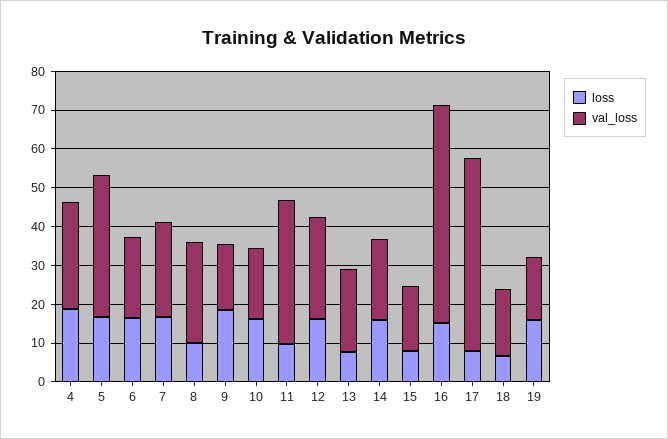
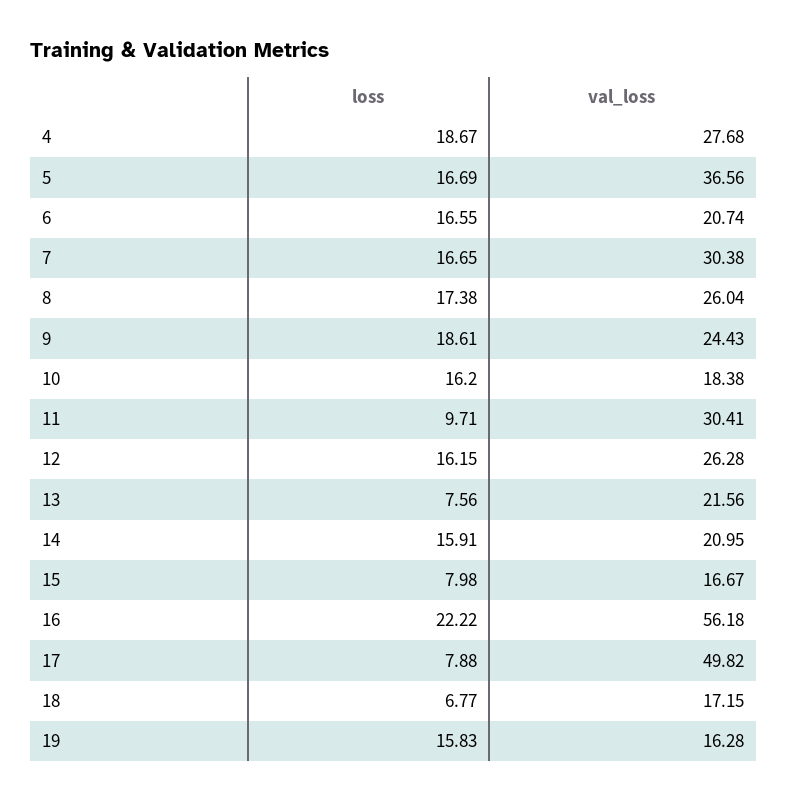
  {
    "loss": {
      "4": 18.67,
      "5": 16.69,
      "6": 16.55,
      "7": 16.65,
-     "8": 10,
+     "8": 17.38,
      "9": 18.61,
      "10": 16.2,
      "11": 9.71,
      "12": 16.15,
      "13": 7.56,
      "14": 15.91,
      "15": 7.98,
-     "16": 15,
+     "16": 22.22,
      "17": 7.88,
      "18": 6.77,
      "19": 15.83
    },
    "val_loss": {
      "4": 27.68,
      "5": 36.56,
      "6": 20.74,
-     "7": 25,
+     "7": 30.38,
      "8": 26.04,
-     "9": 17.5,
+     "9": 24.43,
      "10": 18.38,
-     "11": 37.5,
+     "11": 30.41,
      "12": 26.28,
      "13": 21.56,
      "14": 20.95,
      "15": 16.67,
      "16": 56.18,
      "17": 49.82,
      "18": 17.15,
      "19": 16.28
    }
  }

